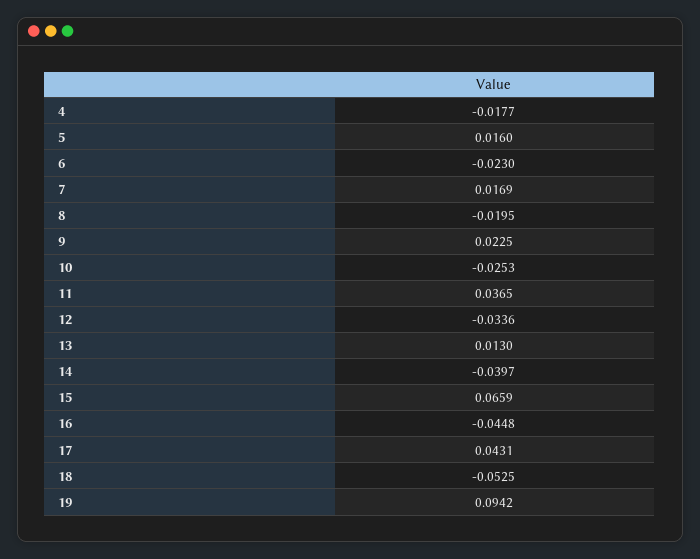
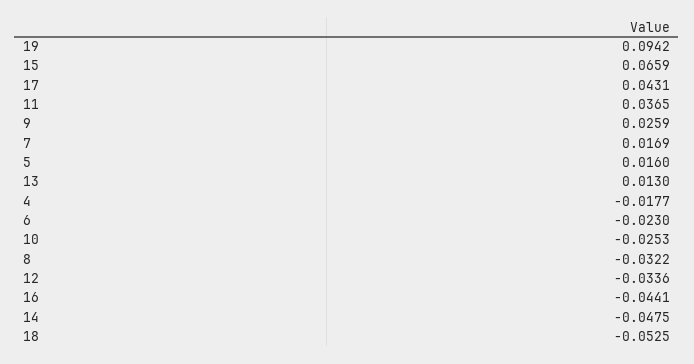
  {
    "4": -0.0177,
    "5": 0.016,
    "6": -0.023,
    "7": 0.0169,
-   "8": -0.0195,
+   "8": -0.0322,
-   "9": 0.0225,
+   "9": 0.0259,
    "10": -0.0253,
    "11": 0.0365,
    "12": -0.0336,
    "13": 0.013,
-   "14": -0.0397,
+   "14": -0.0475,
    "15": 0.0659,
-   "16": -0.0448,
+   "16": -0.0441,
    "17": 0.0431,
    "18": -0.0525,
    "19": 0.0942
  }

